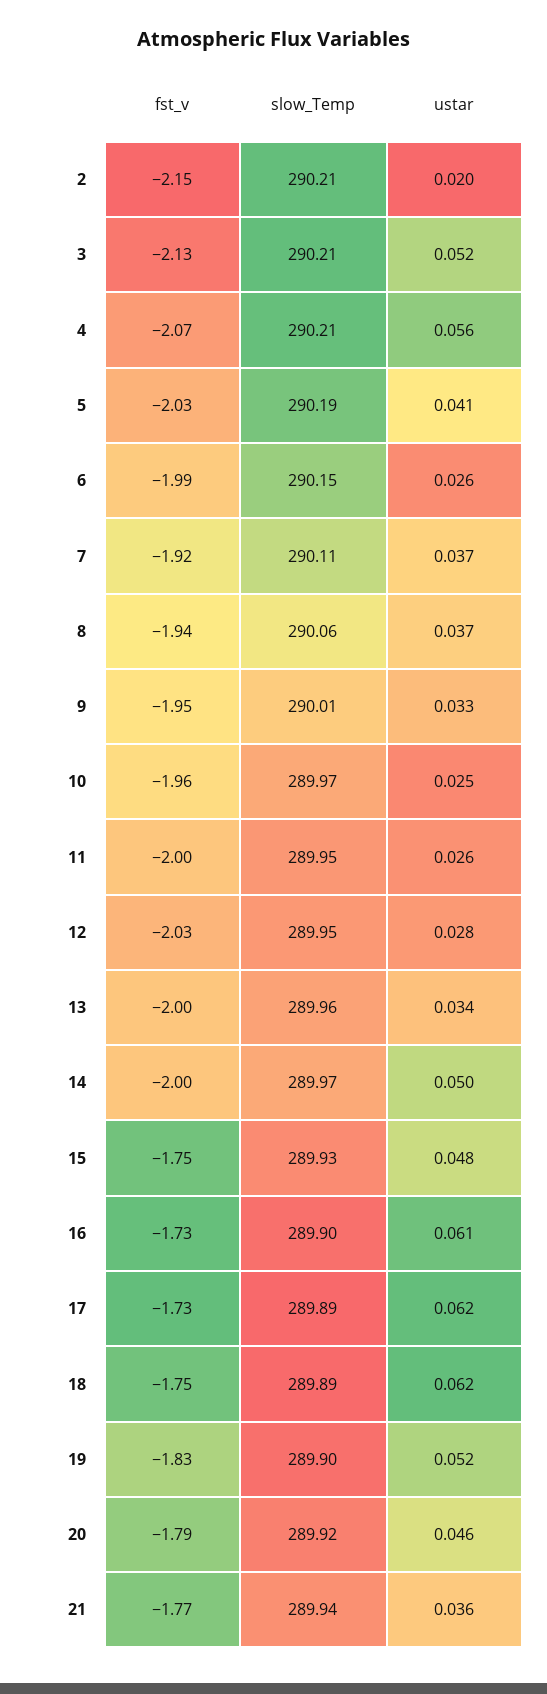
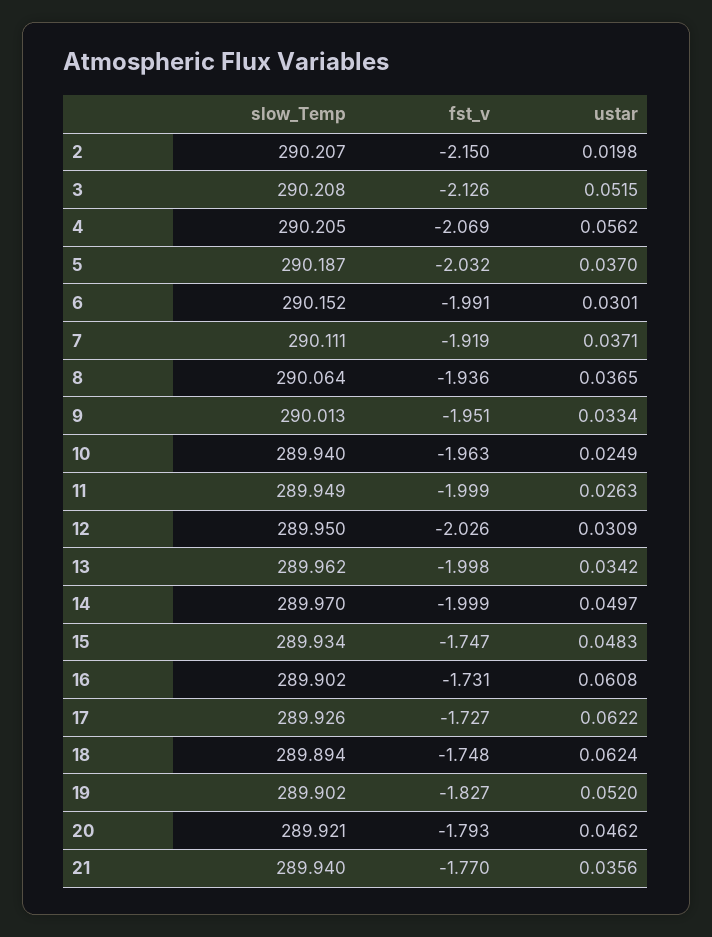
  {
    "fst_v": {
      "2": -2.15,
      "3": -2.126,
      "4": -2.069,
      "5": -2.032,
      "6": -1.991,
      "7": -1.919,
      "8": -1.936,
      "9": -1.951,
      "10": -1.963,
      "11": -1.999,
      "12": -2.026,
      "13": -1.998,
      "14": -1.999,
      "15": -1.747,
      "16": -1.731,
      "17": -1.727,
      "18": -1.748,
      "19": -1.827,
      "20": -1.793,
      "21": -1.77
    },
    "slow_Temp": {
      "2": 290.207,
      "3": 290.208,
      "4": 290.205,
      "5": 290.187,
      "6": 290.152,
      "7": 290.111,
      "8": 290.064,
      "9": 290.013,
-     "10": 289.97,
+     "10": 289.94,
      "11": 289.949,
      "12": 289.95,
      "13": 289.962,
      "14": 289.97,
      "15": 289.934,
      "16": 289.902,
-     "17": 289.89,
+     "17": 289.926,
      "18": 289.894,
      "19": 289.902,
      "20": 289.921,
      "21": 289.94
    },
    "ustar": {
      "2": 0.0198,
      "3": 0.0515,
      "4": 0.0562,
-     "5": 0.041,
+     "5": 0.037,
-     "6": 0.026,
+     "6": 0.0301,
      "7": 0.0371,
      "8": 0.0365,
      "9": 0.0334,
      "10": 0.0249,
      "11": 0.0263,
-     "12": 0.028,
+     "12": 0.0309,
      "13": 0.0342,
      "14": 0.0497,
      "15": 0.0483,
      "16": 0.0608,
      "17": 0.0622,
      "18": 0.0624,
      "19": 0.052,
      "20": 0.0462,
      "21": 0.0356
    }
  }

